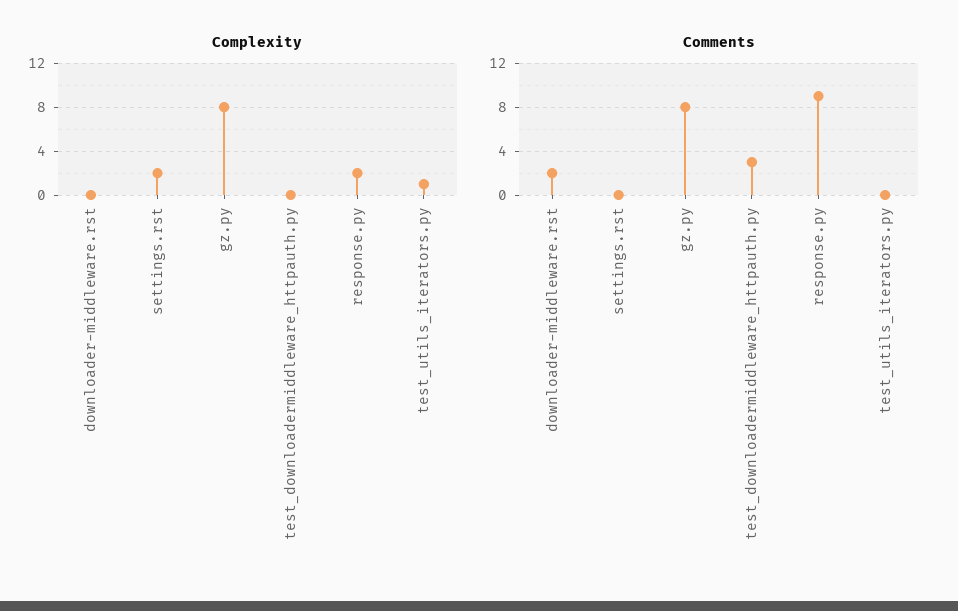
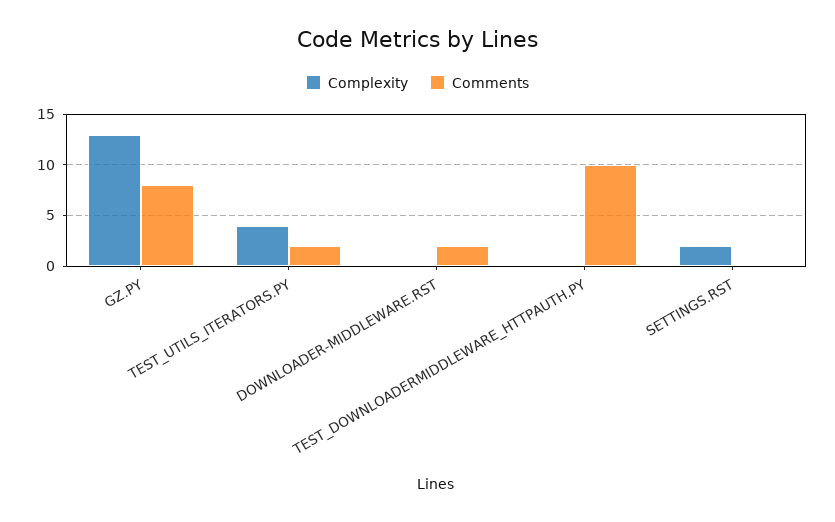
  {
    "Complexity": {
      "downloader-middleware.rst": 0,
      "settings.rst": 2,
-     "gz.py": 8,
+     "gz.py": 13,
      "test_downloadermiddleware_httpauth.py": 0,
-     "response.py": 2,
-     "test_utils_iterators.py": 1
+     "test_utils_iterators.py": 4
    },
    "Comments": {
      "downloader-middleware.rst": 2,
      "settings.rst": 0,
      "gz.py": 8,
-     "test_downloadermiddleware_httpauth.py": 3,
+     "test_downloadermiddleware_httpauth.py": 10,
-     "response.py": 9,
-     "test_utils_iterators.py": 0
+     "test_utils_iterators.py": 2
    }
  }

